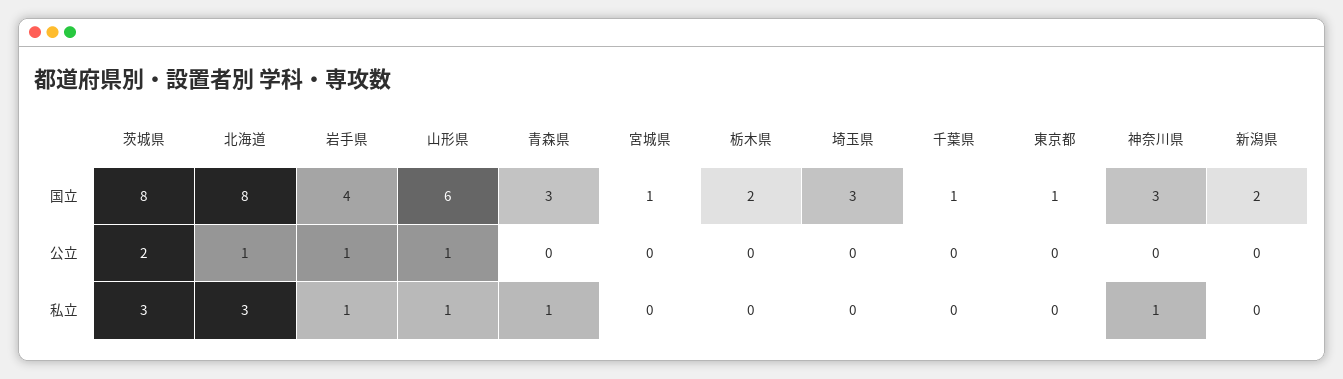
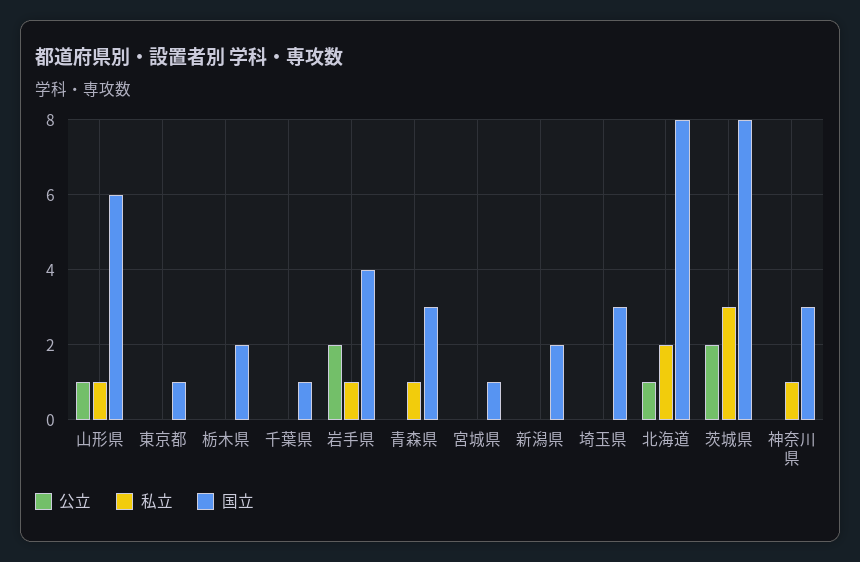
  {
    "国立": {
      "茨城県": 8,
      "北海道": 8,
      "岩手県": 4,
      "山形県": 6,
      "青森県": 3,
      "宮城県": 1,
      "栃木県": 2,
      "埼玉県": 3,
      "千葉県": 1,
      "東京都": 1,
      "神奈川県": 3,
      "新潟県": 2
    },
    "公立": {
      "茨城県": 2,
      "北海道": 1,
-     "岩手県": 1,
+     "岩手県": 2,
      "山形県": 1,
      "青森県": 0,
      "宮城県": 0,
      "栃木県": 0,
      "埼玉県": 0,
      "千葉県": 0,
      "東京都": 0,
      "神奈川県": 0,
      "新潟県": 0
    },
    "私立": {
      "茨城県": 3,
-     "北海道": 3,
+     "北海道": 2,
      "岩手県": 1,
      "山形県": 1,
      "青森県": 1,
      "宮城県": 0,
      "栃木県": 0,
      "埼玉県": 0,
      "千葉県": 0,
      "東京都": 0,
      "神奈川県": 1,
      "新潟県": 0
    }
  }

